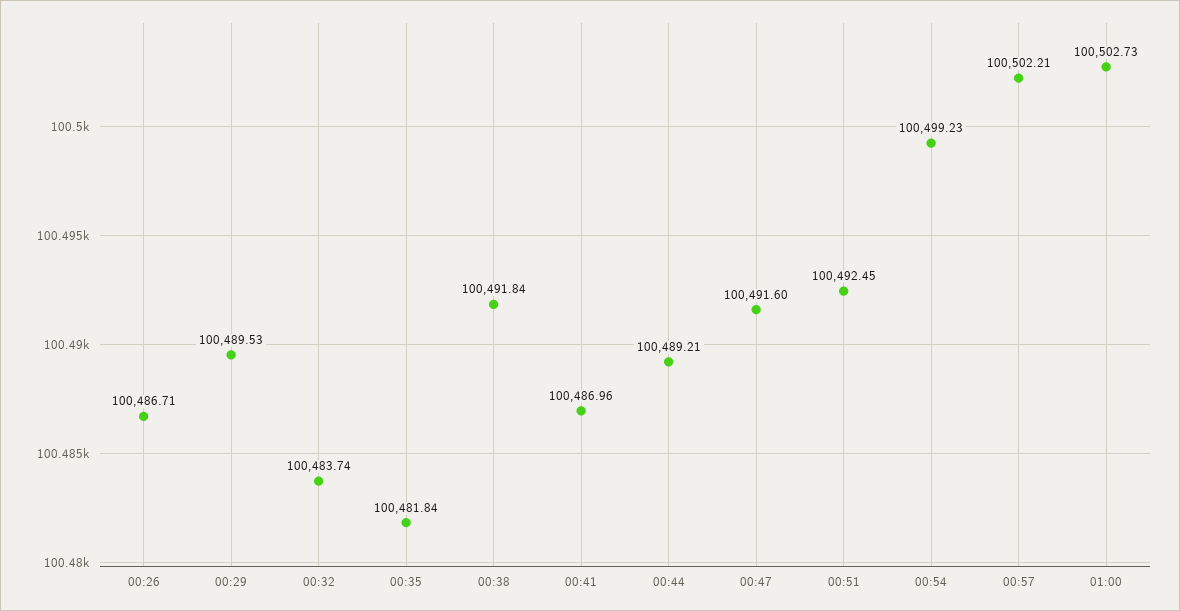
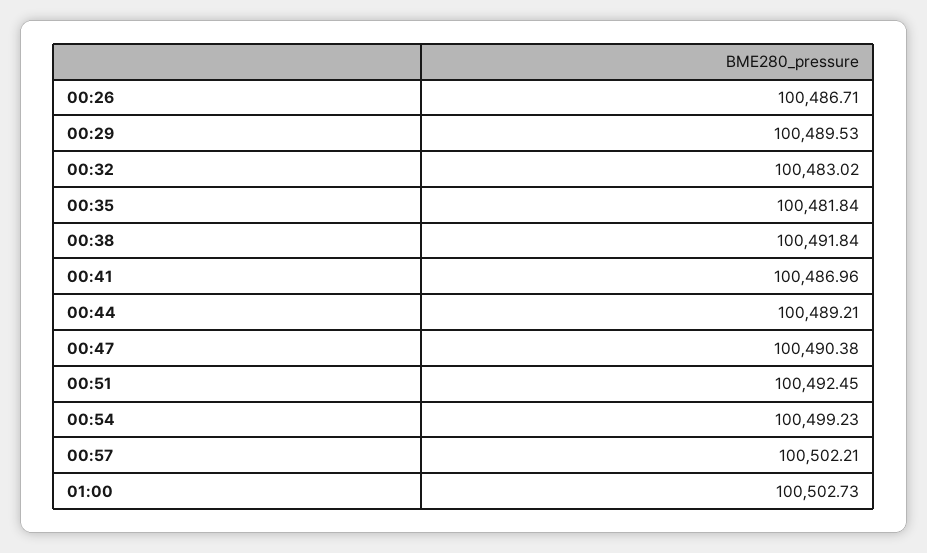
  {
    "00:26": 100486.71,
    "00:29": 100489.53,
-   "00:32": 100483.74,
+   "00:32": 100483.02,
    "00:35": 100481.84,
    "00:38": 100491.84,
    "00:41": 100486.96,
    "00:44": 100489.21,
-   "00:47": 100491.6,
+   "00:47": 100490.38,
    "00:51": 100492.45,
    "00:54": 100499.23,
    "00:57": 100502.21,
    "01:00": 100502.73
  }

